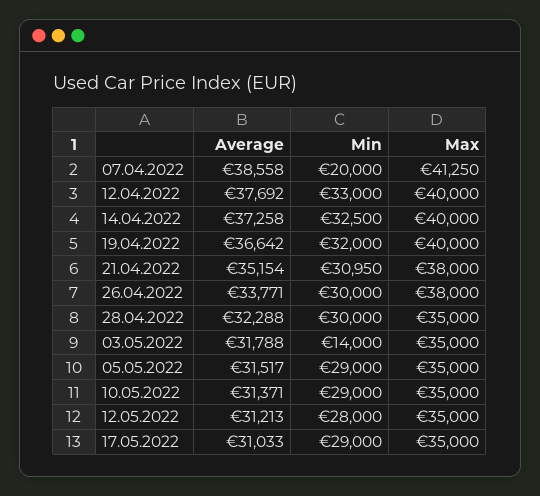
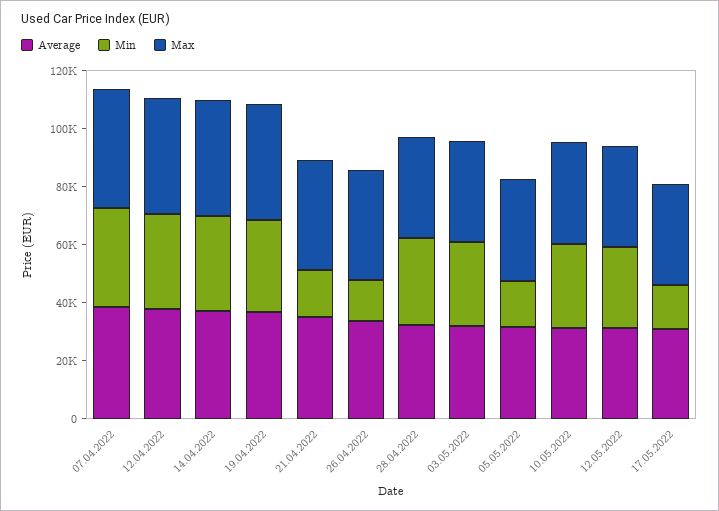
  {
    "Average": {
      "07.04.2022": 38558,
      "12.04.2022": 37692,
      "14.04.2022": 37258,
      "19.04.2022": 36642,
      "21.04.2022": 35154,
      "26.04.2022": 33771,
      "28.04.2022": 32288,
      "03.05.2022": 31788,
      "05.05.2022": 31517,
      "10.05.2022": 31371,
      "12.05.2022": 31213,
      "17.05.2022": 31033
    },
    "Min": {
-     "07.04.2022": 20000,
+     "07.04.2022": 35000,
      "12.04.2022": 33000,
      "14.04.2022": 32500,
      "19.04.2022": 32000,
-     "21.04.2022": 30950,
+     "21.04.2022": 15000,
-     "26.04.2022": 30000,
+     "26.04.2022": 15000,
      "28.04.2022": 30000,
-     "03.05.2022": 14000,
+     "03.05.2022": 30000,
-     "05.05.2022": 29000,
+     "05.05.2022": 15000,
      "10.05.2022": 29000,
      "12.05.2022": 28000,
-     "17.05.2022": 29000
+     "17.05.2022": 15000
    },
    "Max": {
      "07.04.2022": 41250,
      "12.04.2022": 40000,
      "14.04.2022": 40000,
      "19.04.2022": 40000,
      "21.04.2022": 38000,
      "26.04.2022": 38000,
      "28.04.2022": 35000,
      "03.05.2022": 35000,
      "05.05.2022": 35000,
      "10.05.2022": 35000,
      "12.05.2022": 35000,
      "17.05.2022": 35000
    }
  }

